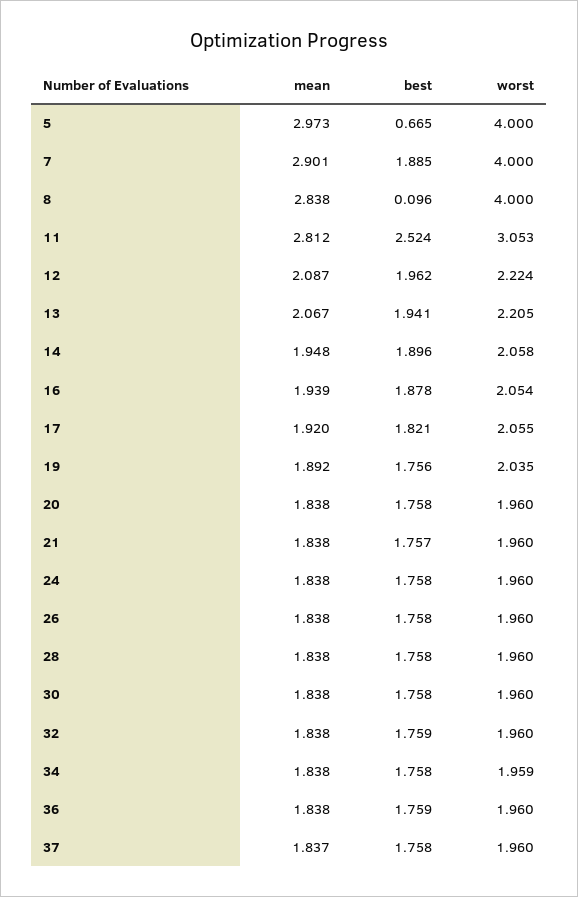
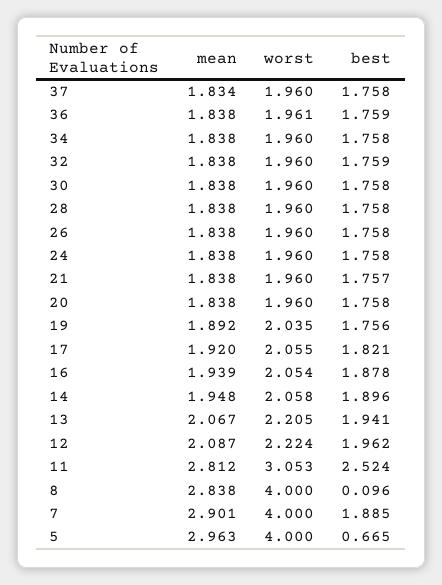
  {
    "mean": {
-     "5": 2.973,
+     "5": 2.963,
      "7": 2.901,
      "8": 2.838,
      "11": 2.812,
      "12": 2.087,
      "13": 2.067,
      "14": 1.948,
      "16": 1.939,
      "17": 1.92,
      "19": 1.892,
      "20": 1.838,
      "21": 1.838,
      "24": 1.838,
      "26": 1.838,
      "28": 1.838,
      "30": 1.838,
      "32": 1.838,
      "34": 1.838,
      "36": 1.838,
-     "37": 1.837
+     "37": 1.834
    },
    "best": {
      "5": 0.665,
      "7": 1.885,
      "8": 0.096,
      "11": 2.524,
      "12": 1.962,
      "13": 1.941,
      "14": 1.896,
      "16": 1.878,
      "17": 1.821,
      "19": 1.756,
      "20": 1.758,
      "21": 1.757,
      "24": 1.758,
      "26": 1.758,
      "28": 1.758,
      "30": 1.758,
      "32": 1.759,
      "34": 1.758,
      "36": 1.759,
      "37": 1.758
    },
    "worst": {
      "5": 4,
      "7": 4,
      "8": 4,
      "11": 3.053,
      "12": 2.224,
      "13": 2.205,
      "14": 2.058,
      "16": 2.054,
      "17": 2.055,
      "19": 2.035,
      "20": 1.96,
      "21": 1.96,
      "24": 1.96,
      "26": 1.96,
      "28": 1.96,
      "30": 1.96,
      "32": 1.96,
-     "34": 1.959,
+     "34": 1.96,
-     "36": 1.96,
+     "36": 1.961,
      "37": 1.96
    }
  }

